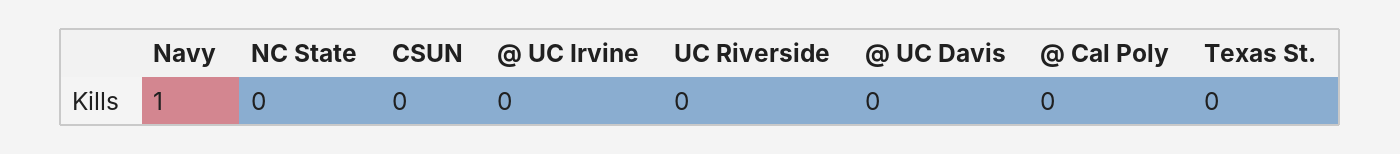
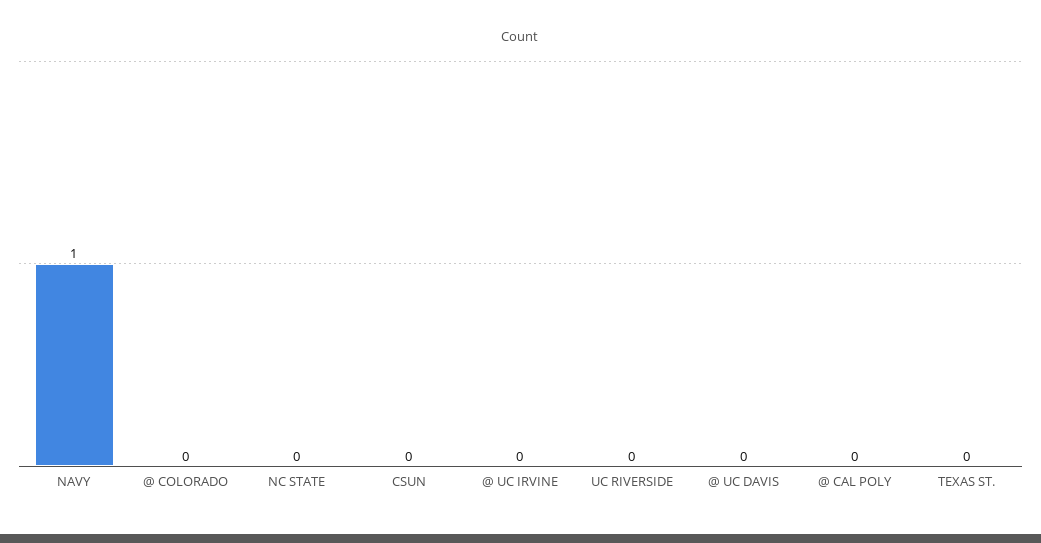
  {
    "Navy": 1,
    "NC State": 0,
    "CSUN": 0,
    "@ UC Irvine": 0,
    "UC Riverside": 0,
    "@ UC Davis": 0,
    "@ Cal Poly": 0,
-   "Texas St.": 0
+   "Texas St.": 0,
+   "@ COLORADO": 0
  }

